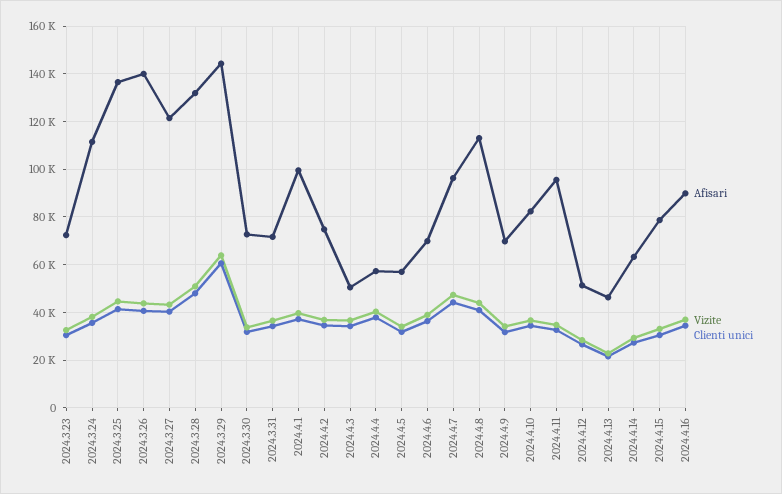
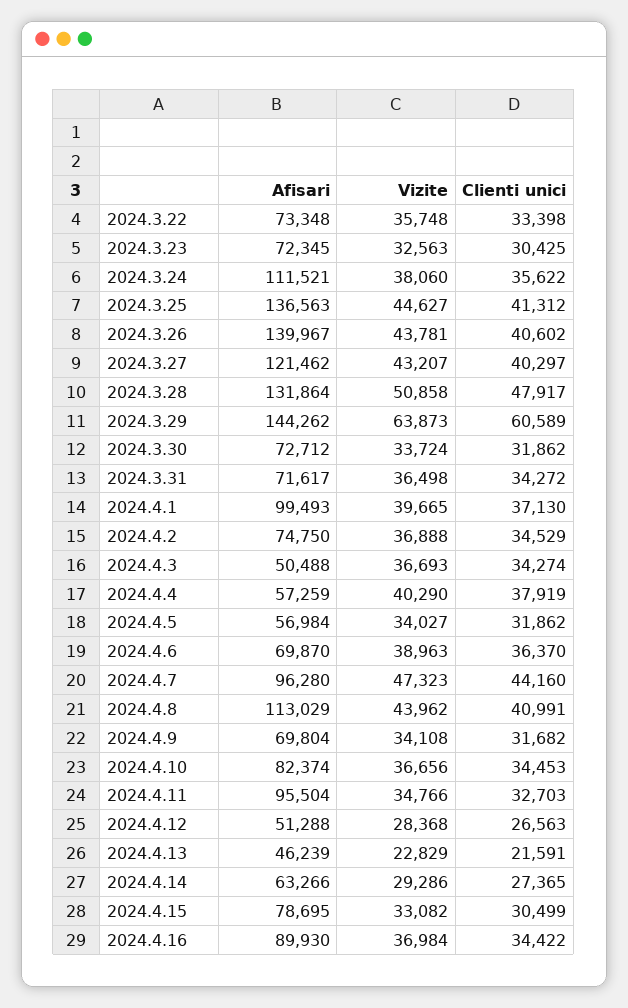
  {
    "Afisari": {
      "2024.3.23": 72345,
      "2024.3.24": 111521,
      "2024.3.25": 136563,
      "2024.3.26": 139967,
      "2024.3.27": 121462,
      "2024.3.28": 131864,
      "2024.3.29": 144262,
      "2024.3.30": 72712,
      "2024.3.31": 71617,
      "2024.4.1": 99493,
      "2024.4.2": 74750,
      "2024.4.3": 50488,
      "2024.4.4": 57259,
      "2024.4.5": 56984,
      "2024.4.6": 69870,
      "2024.4.7": 96280,
      "2024.4.8": 113029,
      "2024.4.9": 69804,
      "2024.4.10": 82374,
      "2024.4.11": 95504,
      "2024.4.12": 51288,
      "2024.4.13": 46239,
      "2024.4.14": 63266,
      "2024.4.15": 78695,
-     "2024.4.16": 89930
+     "2024.4.16": 89930,
+     "2024.3.22": 73348
    },
    "Vizite": {
      "2024.3.23": 32563,
      "2024.3.24": 38060,
      "2024.3.25": 44627,
      "2024.3.26": 43781,
      "2024.3.27": 43207,
      "2024.3.28": 50858,
      "2024.3.29": 63873,
      "2024.3.30": 33724,
      "2024.3.31": 36498,
      "2024.4.1": 39665,
      "2024.4.2": 36888,
      "2024.4.3": 36693,
      "2024.4.4": 40290,
      "2024.4.5": 34027,
      "2024.4.6": 38963,
      "2024.4.7": 47323,
      "2024.4.8": 43962,
      "2024.4.9": 34108,
      "2024.4.10": 36656,
      "2024.4.11": 34766,
      "2024.4.12": 28368,
      "2024.4.13": 22829,
      "2024.4.14": 29286,
      "2024.4.15": 33082,
-     "2024.4.16": 36984
+     "2024.4.16": 36984,
+     "2024.3.22": 35748
    },
    "Clienti unici": {
      "2024.3.23": 30425,
      "2024.3.24": 35622,
      "2024.3.25": 41312,
      "2024.3.26": 40602,
      "2024.3.27": 40297,
      "2024.3.28": 47917,
      "2024.3.29": 60589,
      "2024.3.30": 31862,
      "2024.3.31": 34272,
      "2024.4.1": 37130,
      "2024.4.2": 34529,
      "2024.4.3": 34274,
      "2024.4.4": 37919,
      "2024.4.5": 31862,
      "2024.4.6": 36370,
      "2024.4.7": 44160,
      "2024.4.8": 40991,
      "2024.4.9": 31682,
      "2024.4.10": 34453,
      "2024.4.11": 32703,
      "2024.4.12": 26563,
      "2024.4.13": 21591,
      "2024.4.14": 27365,
      "2024.4.15": 30499,
-     "2024.4.16": 34422
+     "2024.4.16": 34422,
+     "2024.3.22": 33398
    }
  }

